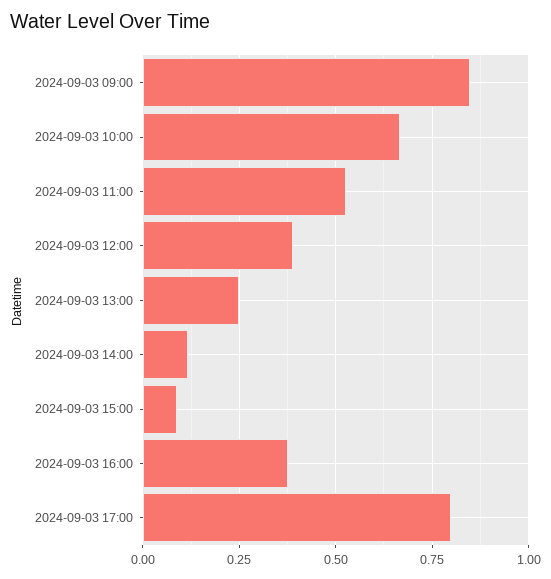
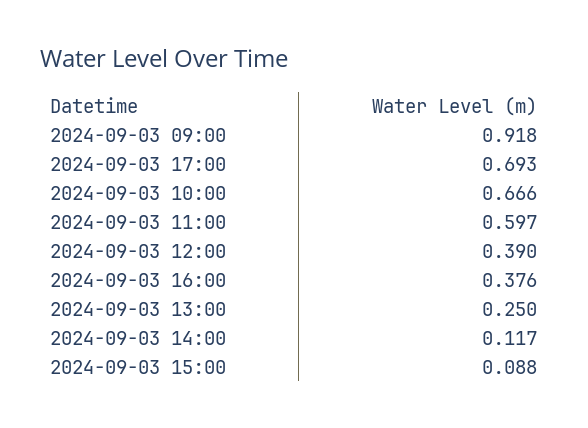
  {
-   "2024-09-03 09:00": 0.85,
+   "2024-09-03 09:00": 0.918,
    "2024-09-03 10:00": 0.666,
-   "2024-09-03 11:00": 0.525,
+   "2024-09-03 11:00": 0.597,
    "2024-09-03 12:00": 0.39,
    "2024-09-03 13:00": 0.25,
    "2024-09-03 14:00": 0.117,
    "2024-09-03 15:00": 0.088,
    "2024-09-03 16:00": 0.376,
-   "2024-09-03 17:00": 0.8
+   "2024-09-03 17:00": 0.693
  }

